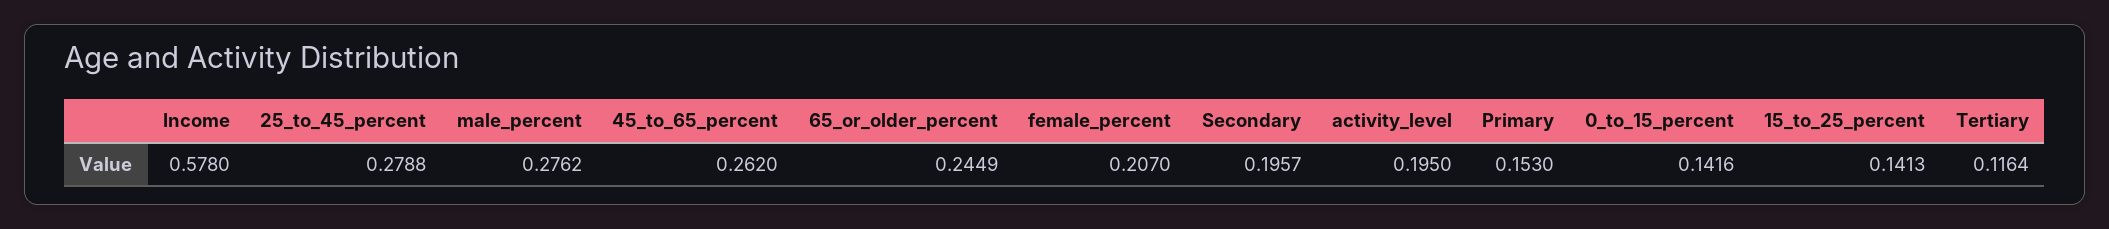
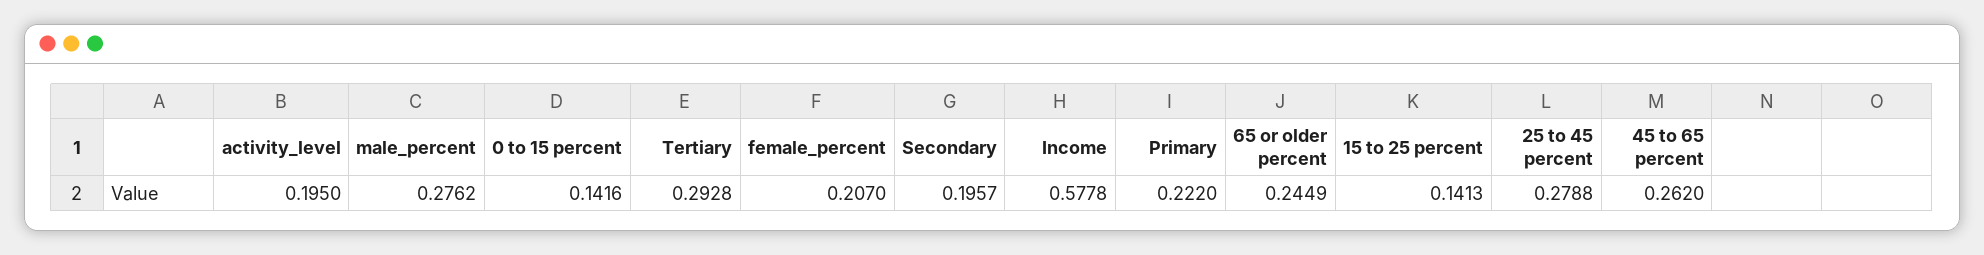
  {
-   "Income": 0.578,
+   "Income": 0.5778,
    "25_to_45_percent": 0.2788,
    "male_percent": 0.2762,
    "45_to_65_percent": 0.262,
    "65_or_older_percent": 0.2449,
    "female_percent": 0.207,
    "Secondary": 0.1957,
    "activity_level": 0.195,
-   "Primary": 0.153,
+   "Primary": 0.222,
    "0_to_15_percent": 0.1416,
    "15_to_25_percent": 0.1413,
-   "Tertiary": 0.1164
+   "Tertiary": 0.2928
  }

